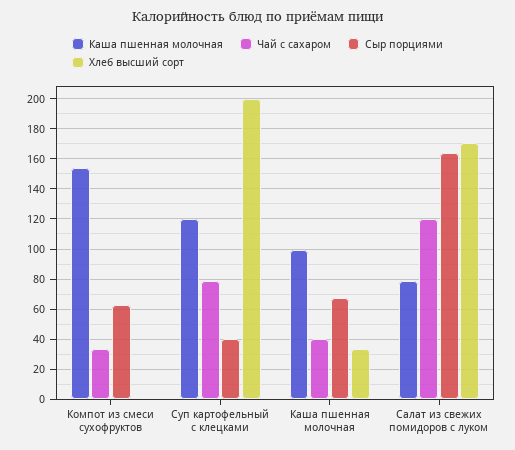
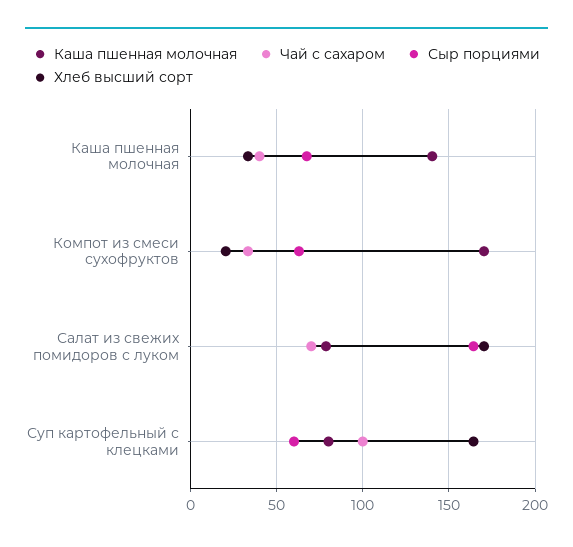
  {
    "Каша пшенная молочная": {
-     "Компот из смеси сухофруктов": 155,
+     "Компот из смеси сухофруктов": 170,
-     "Суп картофельный с клецками": 120,
+     "Суп картофельный с клецками": 80,
-     "Каша пшенная молочная": 100,
+     "Каша пшенная молочная": 140,
      "Салат из свежих помидоров с луком": 80
    },
    "Чай с сахаром": {
      "Компот из смеси сухофруктов": 35,
-     "Суп картофельный с клецками": 80,
+     "Суп картофельный с клецками": 100,
      "Каша пшенная молочная": 40,
-     "Салат из свежих помидоров с луком": 120
+     "Салат из свежих помидоров с луком": 70
    },
    "Сыр порциями": {
      "Компот из смеси сухофруктов": 65,
-     "Суп картофельный с клецками": 40,
+     "Суп картофельный с клецками": 60,
      "Каша пшенная молочная": 65,
      "Салат из свежих помидоров с луком": 165
    },
    "Хлеб высший сорт": {
-     "Компот из смеси сухофруктов": 0,
+     "Компот из смеси сухофруктов": 20,
-     "Суп картофельный с клецками": 200,
+     "Суп картофельный с клецками": 165,
      "Каша пшенная молочная": 35,
      "Салат из свежих помидоров с луком": 170
    }
  }

